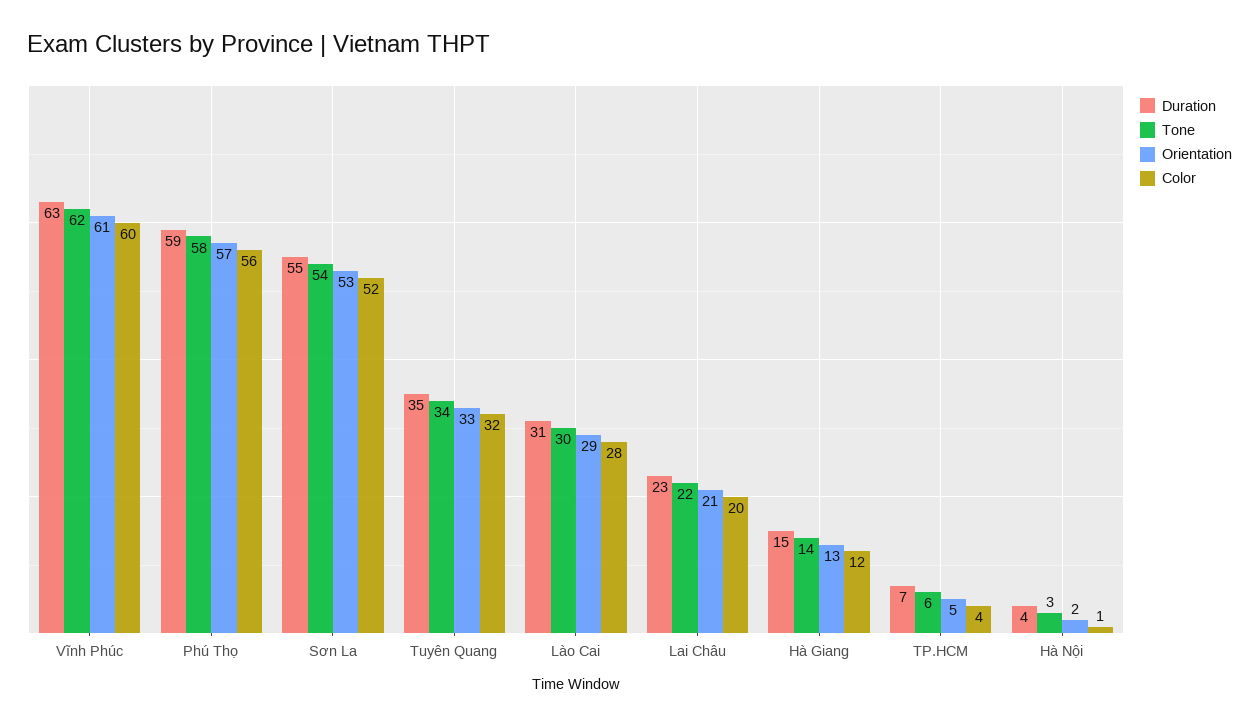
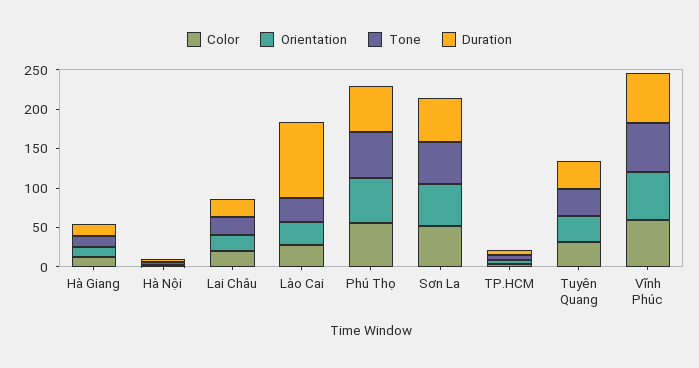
  {
    "Duration": {
      "Vĩnh Phúc": 63,
      "Phú Thọ": 59,
      "Sơn La": 55,
      "Tuyên Quang": 35,
-     "Lào Cai": 31,
+     "Lào Cai": 100,
      "Lai Châu": 23,
      "Hà Giang": 15,
      "TP.HCM": 7,
      "Hà Nội": 4
    },
    "Tone": {
      "Vĩnh Phúc": 62,
      "Phú Thọ": 58,
      "Sơn La": 54,
      "Tuyên Quang": 34,
      "Lào Cai": 30,
      "Lai Châu": 22,
      "Hà Giang": 14,
      "TP.HCM": 6,
      "Hà Nội": 3
    },
    "Orientation": {
      "Vĩnh Phúc": 61,
      "Phú Thọ": 57,
      "Sơn La": 53,
      "Tuyên Quang": 33,
      "Lào Cai": 29,
      "Lai Châu": 21,
      "Hà Giang": 13,
      "TP.HCM": 5,
      "Hà Nội": 2
    },
    "Color": {
      "Vĩnh Phúc": 60,
      "Phú Thọ": 56,
      "Sơn La": 52,
      "Tuyên Quang": 32,
      "Lào Cai": 28,
      "Lai Châu": 20,
      "Hà Giang": 12,
      "TP.HCM": 4,
      "Hà Nội": 1
    }
  }

